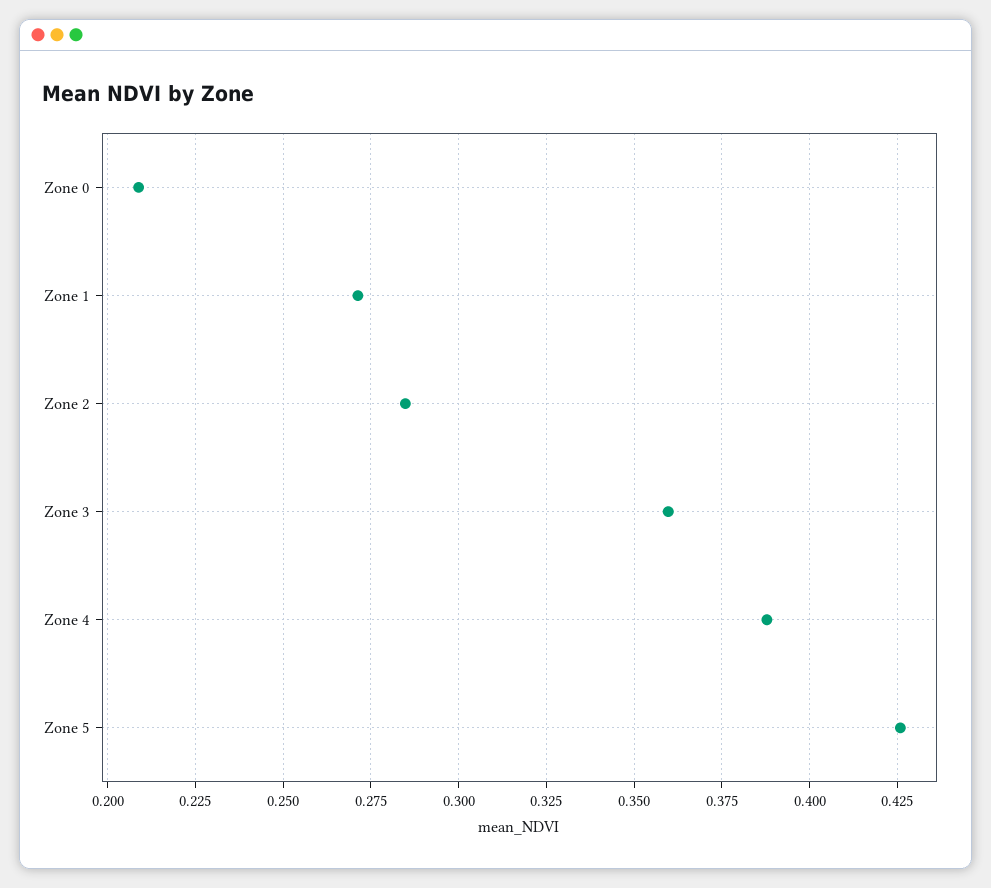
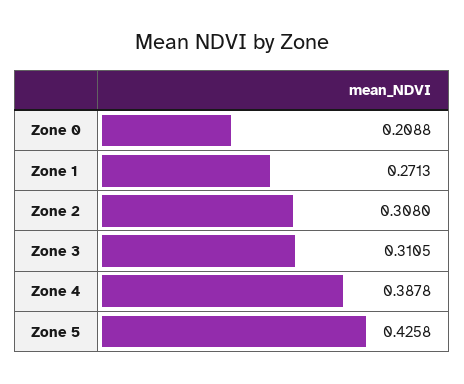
  {
    "Zone 0": 0.2088,
    "Zone 1": 0.2713,
-   "Zone 2": 0.285,
+   "Zone 2": 0.308,
-   "Zone 3": 0.36,
+   "Zone 3": 0.3105,
    "Zone 4": 0.3878,
    "Zone 5": 0.4258
  }

